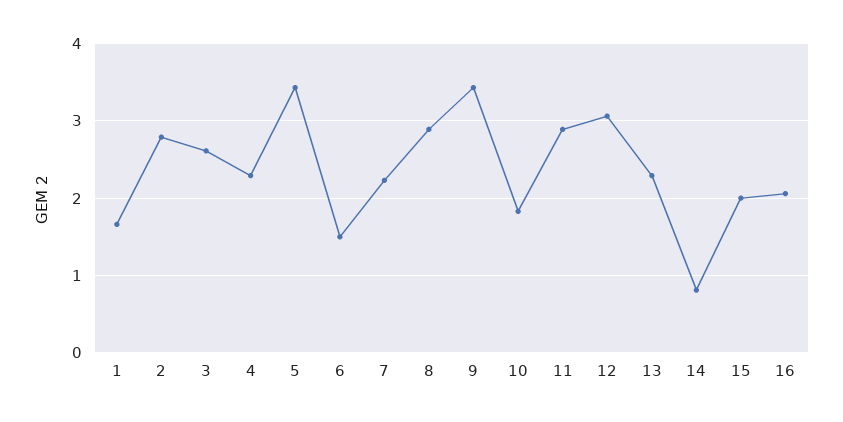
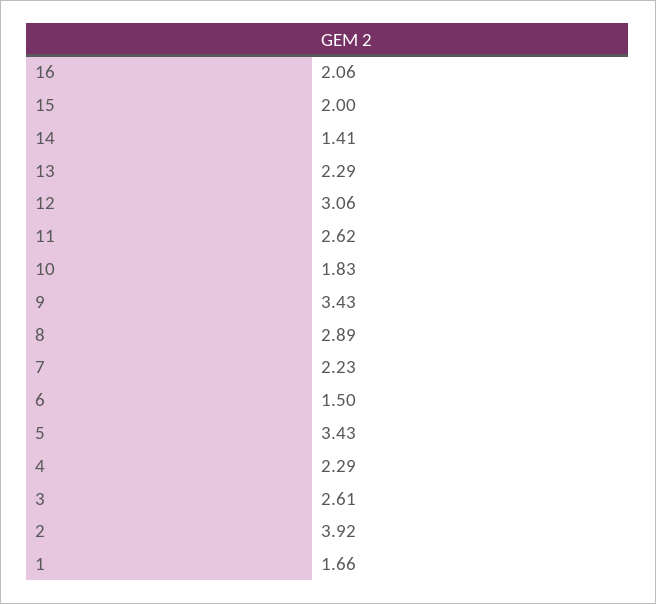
  {
    "1": 1.66,
-   "2": 2.8,
+   "2": 3.92,
    "3": 2.61,
    "4": 2.29,
    "5": 3.43,
    "6": 1.5,
    "7": 2.23,
    "8": 2.89,
    "9": 3.43,
    "10": 1.83,
-   "11": 2.9,
+   "11": 2.62,
    "12": 3.06,
    "13": 2.29,
-   "14": 0.8,
+   "14": 1.41,
    "15": 2,
    "16": 2.06
  }

